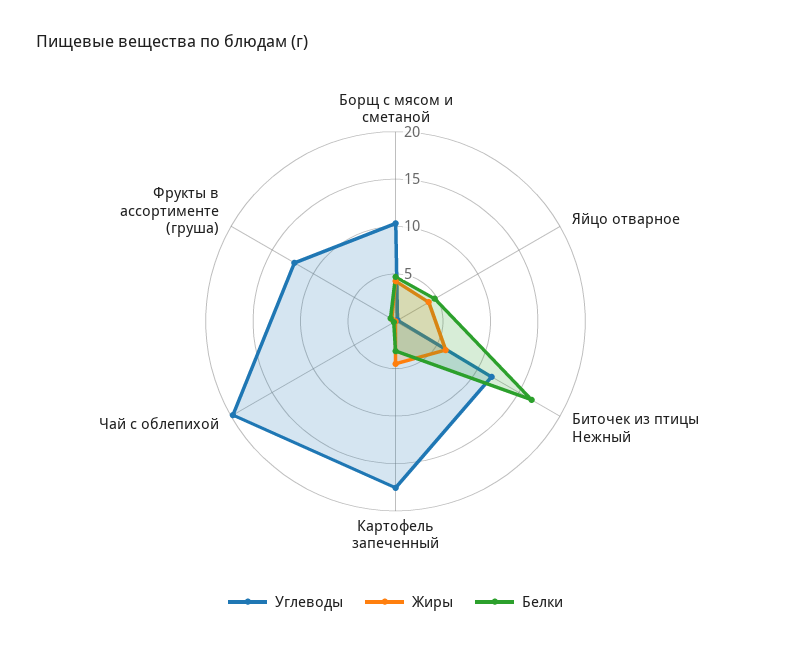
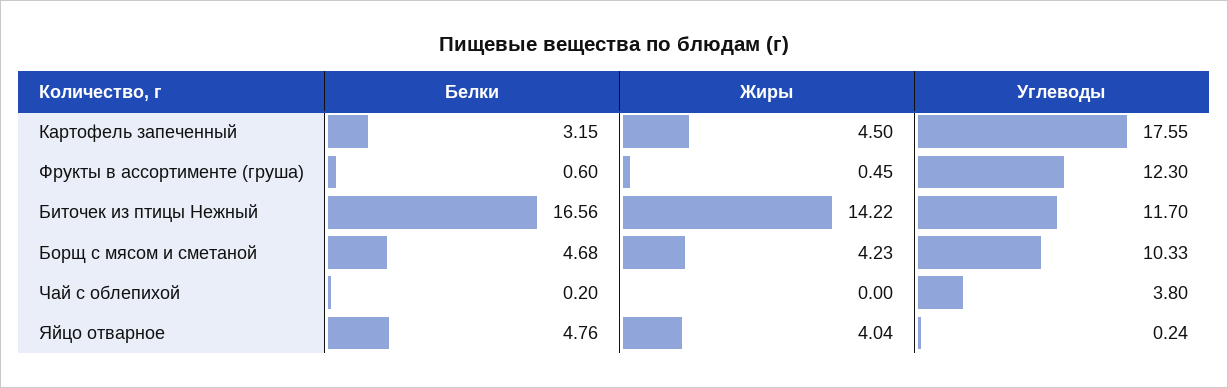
  {
    "Углеводы": {
      "Борщ с мясом и сметаной": 10.33,
      "Яйцо отварное": 0.24,
      "Биточек из птицы Нежный": 11.7,
      "Картофель запеченный": 17.55,
-     "Чай с облепихой": 20,
+     "Чай с облепихой": 3.8,
      "Фрукты в ассортименте (груша)": 12.3
    },
    "Жиры": {
      "Борщ с мясом и сметаной": 4.23,
      "Яйцо отварное": 4.04,
-     "Биточек из птицы Нежный": 6,
+     "Биточек из птицы Нежный": 14.22,
      "Картофель запеченный": 4.5,
      "Чай с облепихой": 0,
      "Фрукты в ассортименте (груша)": 0.45
    },
    "Белки": {
      "Борщ с мясом и сметаной": 4.68,
      "Яйцо отварное": 4.76,
      "Биточек из птицы Нежный": 16.56,
      "Картофель запеченный": 3.15,
      "Чай с облепихой": 0.2,
      "Фрукты в ассортименте (груша)": 0.6
    }
  }

